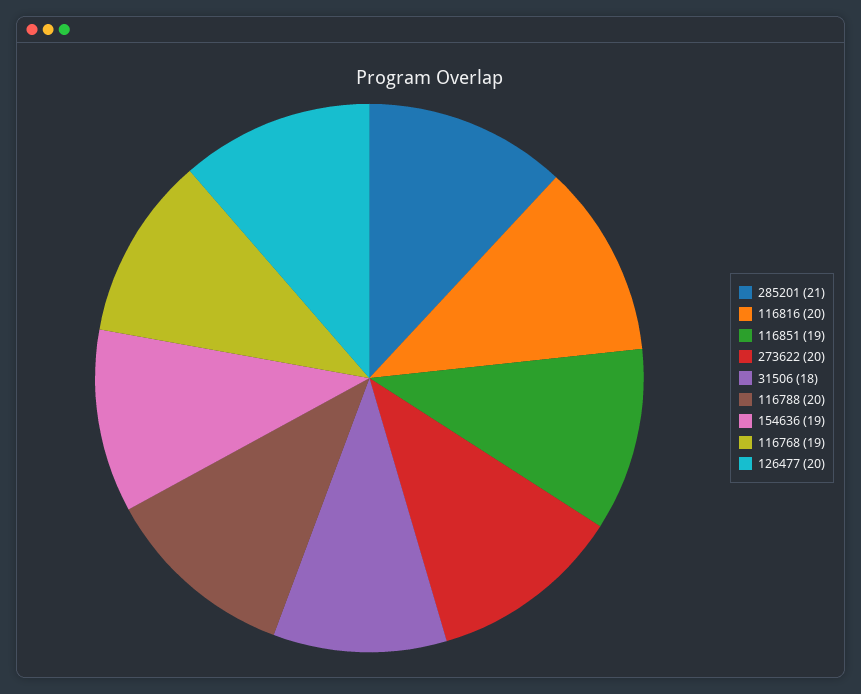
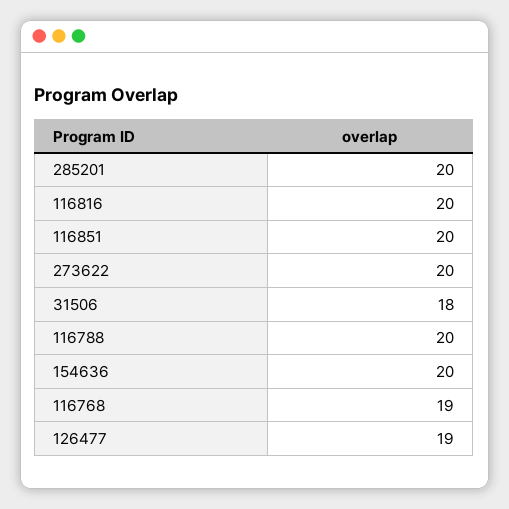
  {
-   "285201": 21,
+   "285201": 20,
    "116816": 20,
-   "116851": 19,
+   "116851": 20,
    "273622": 20,
    "31506": 18,
    "116788": 20,
-   "154636": 19,
+   "154636": 20,
    "116768": 19,
-   "126477": 20
+   "126477": 19
  }

